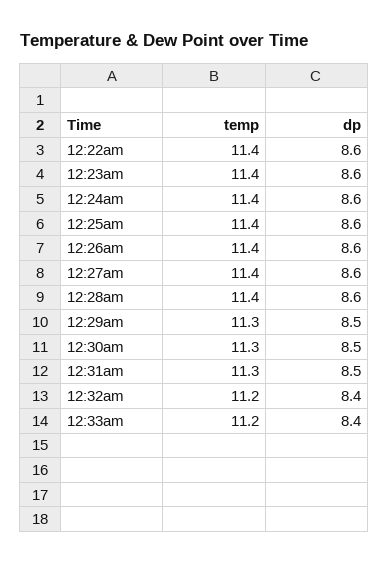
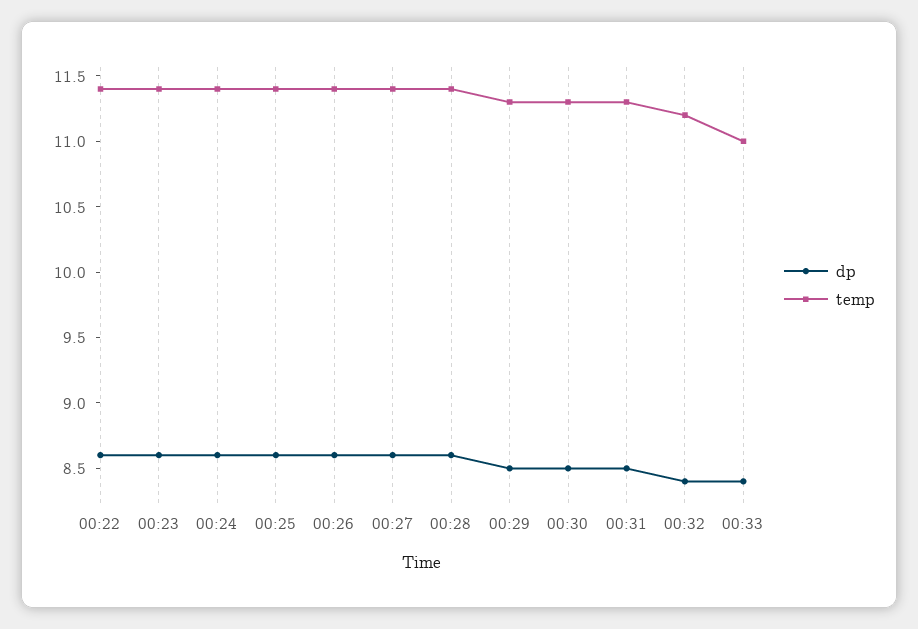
  {
    "temp": {
      "12:22am": 11.4,
      "12:23am": 11.4,
      "12:24am": 11.4,
      "12:25am": 11.4,
      "12:26am": 11.4,
      "12:27am": 11.4,
      "12:28am": 11.4,
      "12:29am": 11.3,
      "12:30am": 11.3,
      "12:31am": 11.3,
      "12:32am": 11.2,
-     "12:33am": 11.2
+     "12:33am": 11
    },
    "dp": {
      "12:22am": 8.6,
      "12:23am": 8.6,
      "12:24am": 8.6,
      "12:25am": 8.6,
      "12:26am": 8.6,
      "12:27am": 8.6,
      "12:28am": 8.6,
      "12:29am": 8.5,
      "12:30am": 8.5,
      "12:31am": 8.5,
      "12:32am": 8.4,
      "12:33am": 8.4
    }
  }

